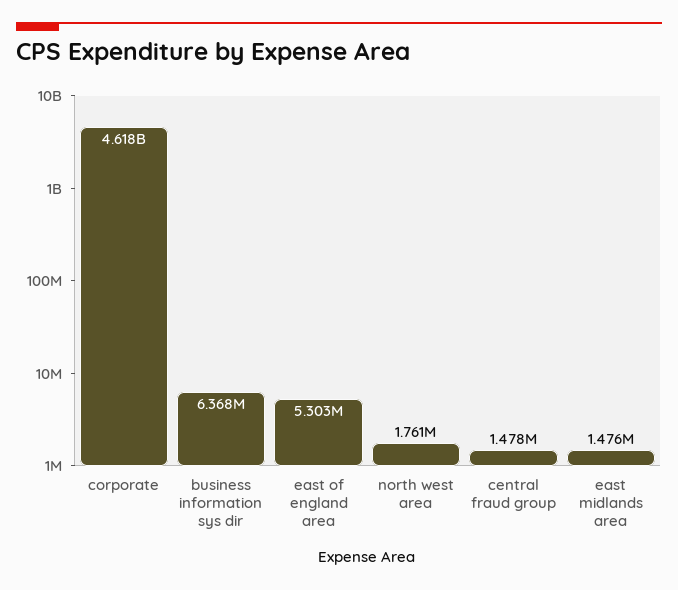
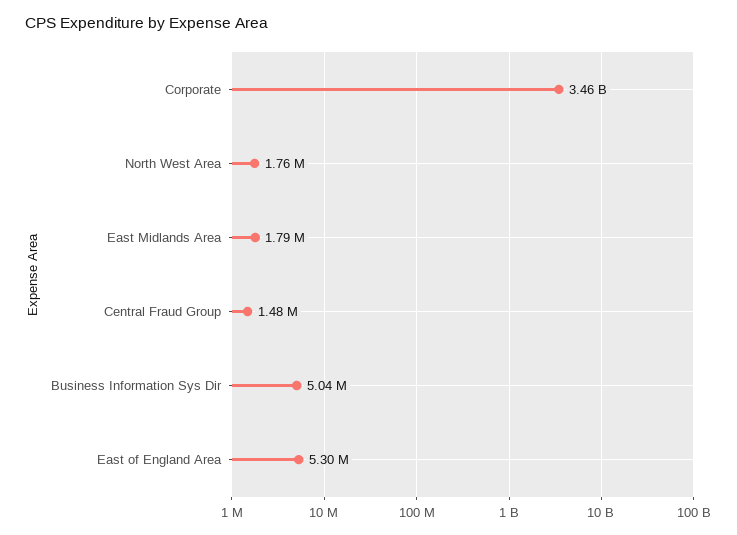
  {
-   "corporate": 4618000000,
+   "corporate": 3460000000,
-   "business information sys dir": 6368000,
+   "business information sys dir": 5040000,
    "east of england area": 5303000,
    "north west area": 1761000,
    "central fraud group": 1478000,
-   "east midlands area": 1476000
+   "east midlands area": 1790000
  }

